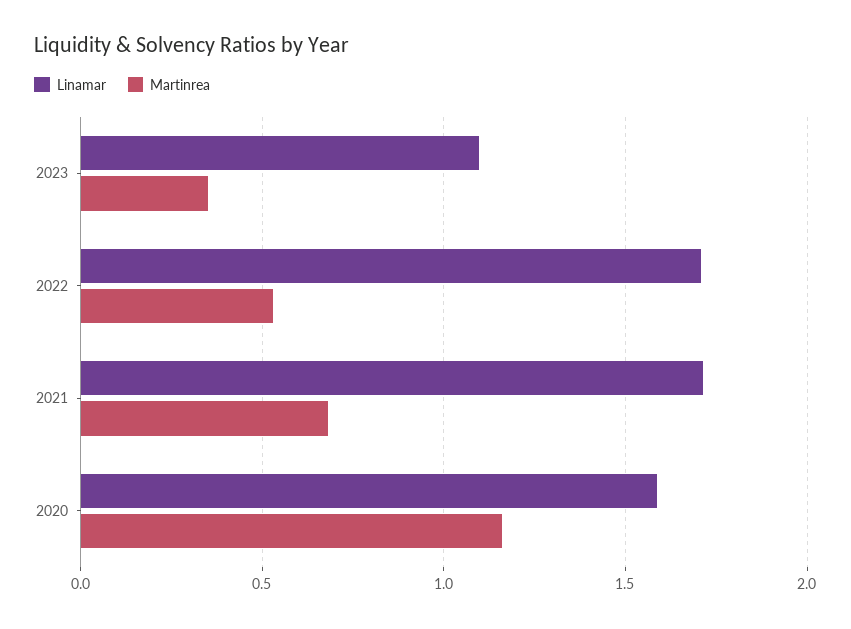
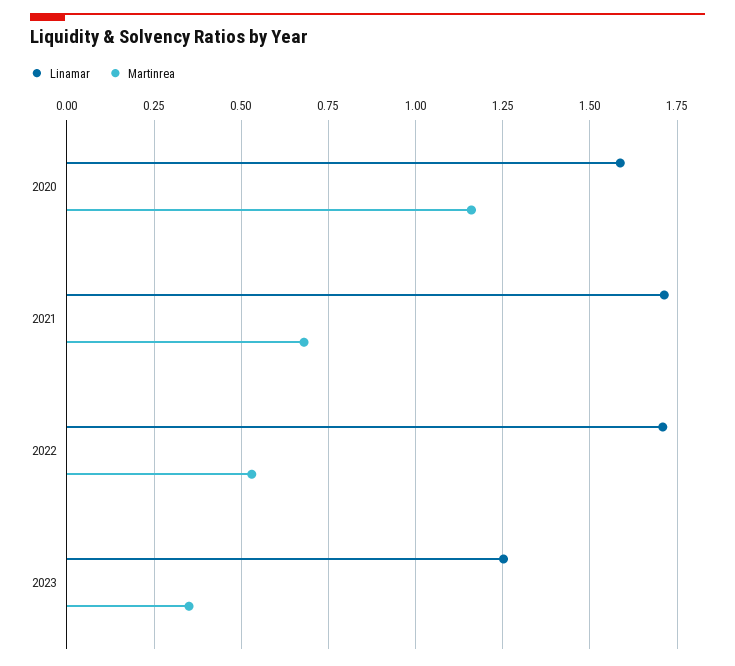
  {
    "Linamar": {
-     "2023": 1.1,
+     "2023": 1.25,
      "2022": 1.7,
      "2021": 1.725,
      "2020": 1.575
    },
    "Martinrea": {
      "2023": 0.35,
      "2022": 0.525,
      "2021": 0.675,
      "2020": 1.15
    }
  }

